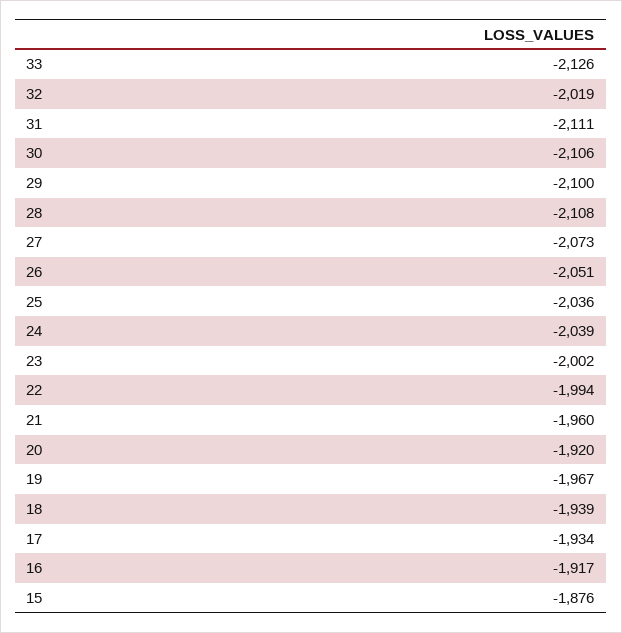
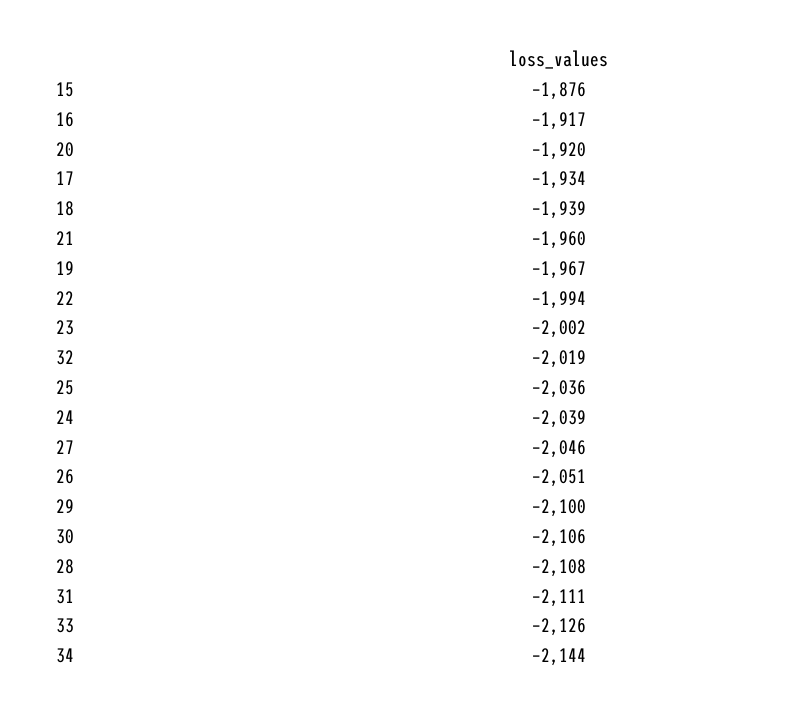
  {
    "33": -2126,
    "32": -2019,
    "31": -2111,
    "30": -2106,
    "29": -2100,
    "28": -2108,
-   "27": -2073,
+   "27": -2046,
    "26": -2051,
    "25": -2036,
    "24": -2039,
    "23": -2002,
    "22": -1994,
    "21": -1960,
    "20": -1920,
    "19": -1967,
    "18": -1939,
    "17": -1934,
    "16": -1917,
-   "15": -1876
+   "15": -1876,
+   "34": -2144
  }

